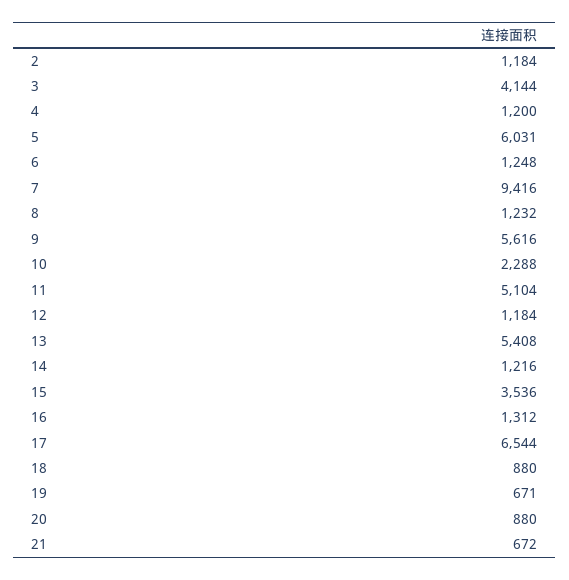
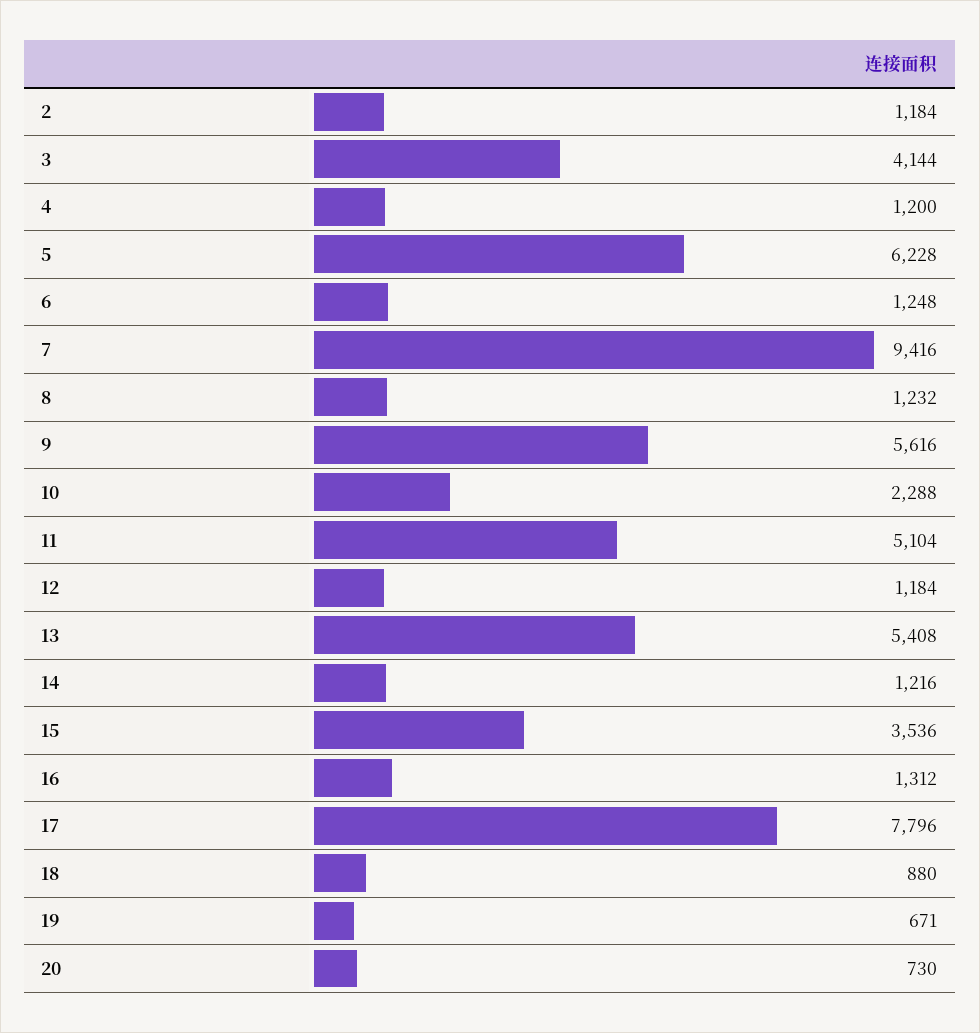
  {
    "2": 1184,
    "3": 4144,
    "4": 1200,
-   "5": 6031,
+   "5": 6228,
    "6": 1248,
    "7": 9416,
    "8": 1232,
    "9": 5616,
    "10": 2288,
    "11": 5104,
    "12": 1184,
    "13": 5408,
    "14": 1216,
    "15": 3536,
    "16": 1312,
-   "17": 6544,
+   "17": 7796,
    "18": 880,
    "19": 671,
-   "20": 880,
+   "20": 730
-   "21": 672
  }

